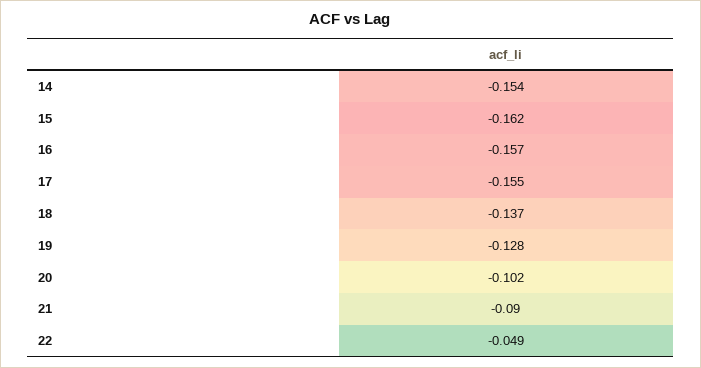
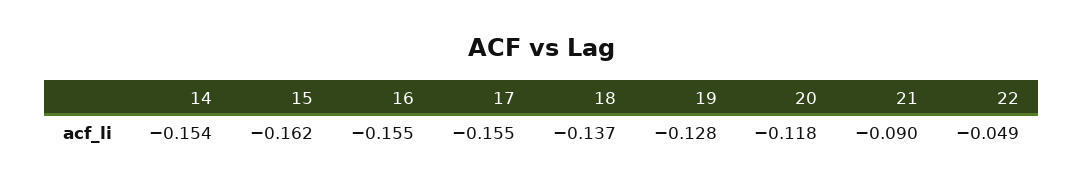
  {
    "14": -0.154,
    "15": -0.162,
-   "16": -0.157,
+   "16": -0.155,
    "17": -0.155,
    "18": -0.137,
    "19": -0.128,
-   "20": -0.102,
+   "20": -0.118,
    "21": -0.09,
    "22": -0.049
  }

